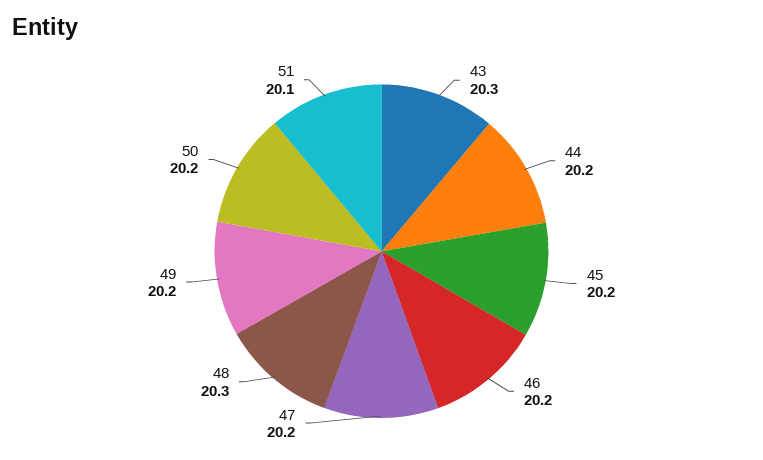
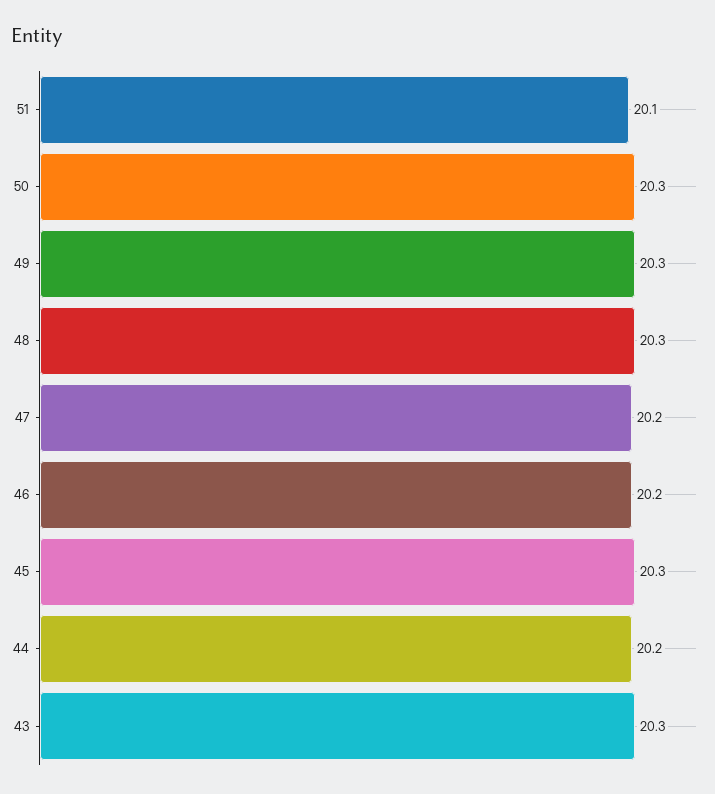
  {
    "43": 20.3,
    "44": 20.2,
-   "45": 20.2,
+   "45": 20.3,
    "46": 20.2,
    "47": 20.2,
    "48": 20.3,
-   "49": 20.2,
+   "49": 20.3,
-   "50": 20.2,
+   "50": 20.3,
    "51": 20.1
  }

